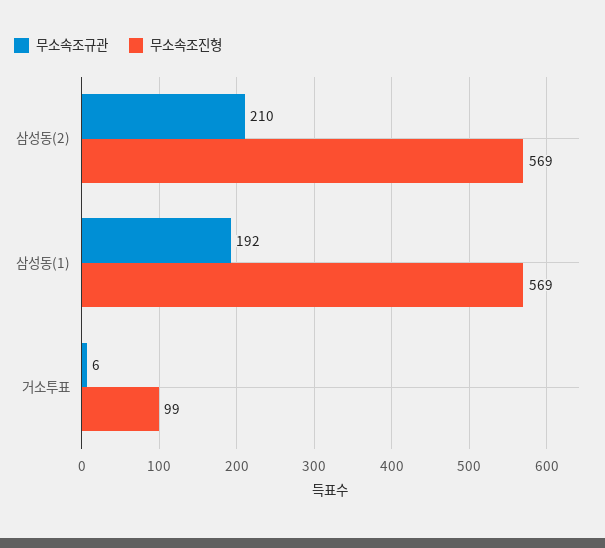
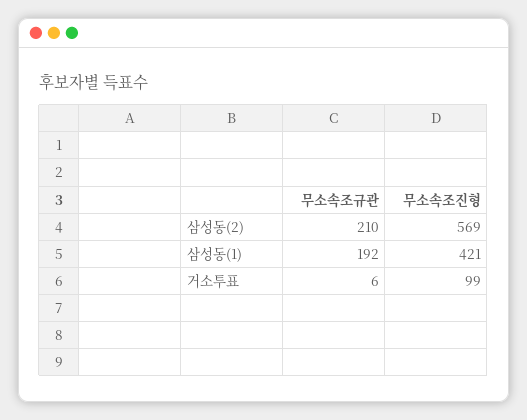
  {
    "무소속조규관": {
      "삼성동(2)": 210,
      "삼성동(1)": 192,
      "거소투표": 6
    },
    "무소속조진형": {
      "삼성동(2)": 569,
-     "삼성동(1)": 569,
+     "삼성동(1)": 421,
      "거소투표": 99
    }
  }

